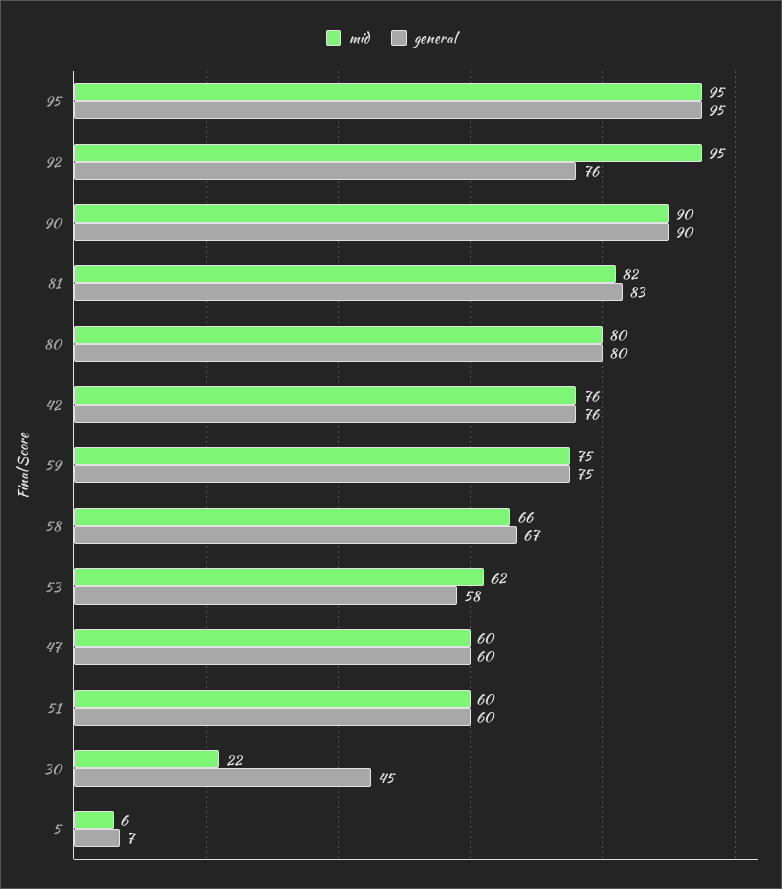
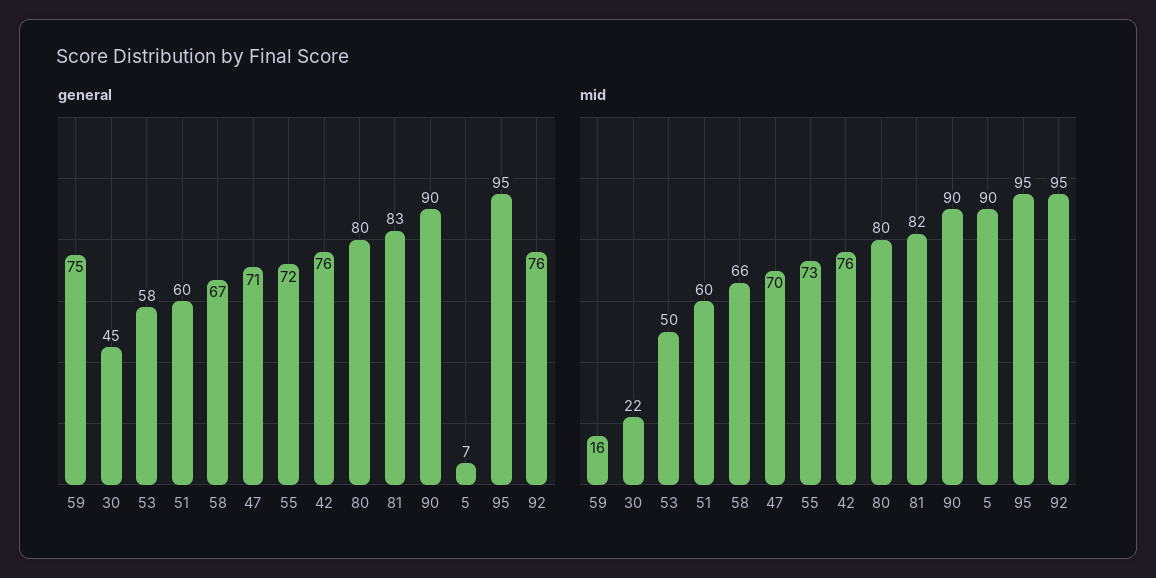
  {
    "mid": {
      "95": 95,
      "92": 95,
      "90": 90,
      "81": 82,
      "80": 80,
      "42": 76,
-     "59": 75,
+     "59": 16,
      "58": 66,
-     "53": 62,
+     "53": 50,
-     "47": 60,
+     "47": 70,
      "51": 60,
      "30": 22,
-     "5": 6
+     "5": 90,
+     "55": 73
    },
    "general": {
      "95": 95,
      "92": 76,
      "90": 90,
      "81": 83,
      "80": 80,
      "42": 76,
      "59": 75,
      "58": 67,
      "53": 58,
-     "47": 60,
+     "47": 71,
      "51": 60,
      "30": 45,
-     "5": 7
+     "5": 7,
+     "55": 72
    }
  }

